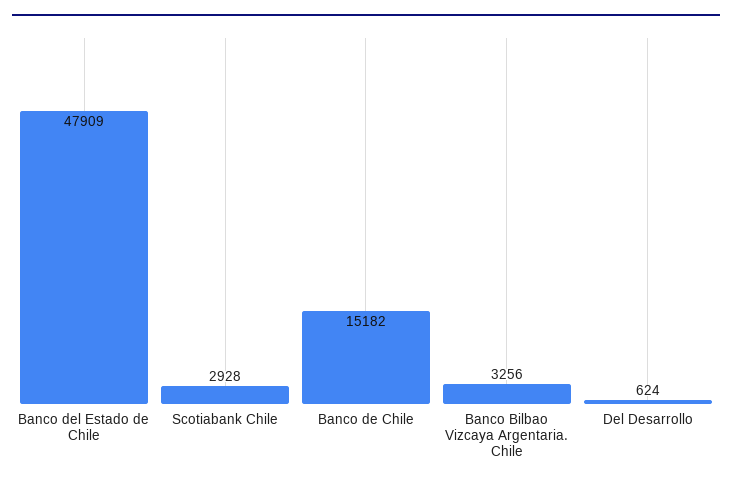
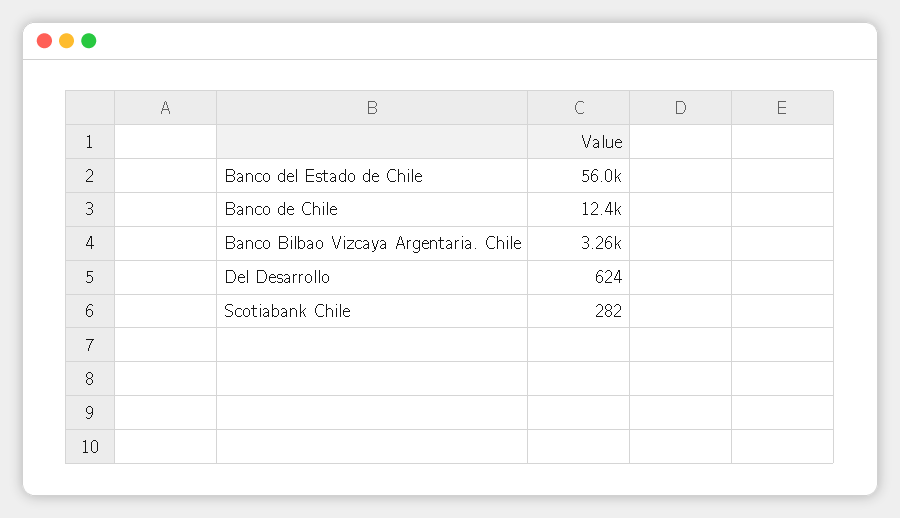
  {
-   "Banco del Estado de Chile": 47909,
+   "Banco del Estado de Chile": 56000,
-   "Scotiabank Chile": 2928,
+   "Scotiabank Chile": 282,
-   "Banco de Chile": 15182,
+   "Banco de Chile": 12400,
    "Banco Bilbao Vizcaya Argentaria. Chile": 3256,
    "Del Desarrollo": 624
  }

